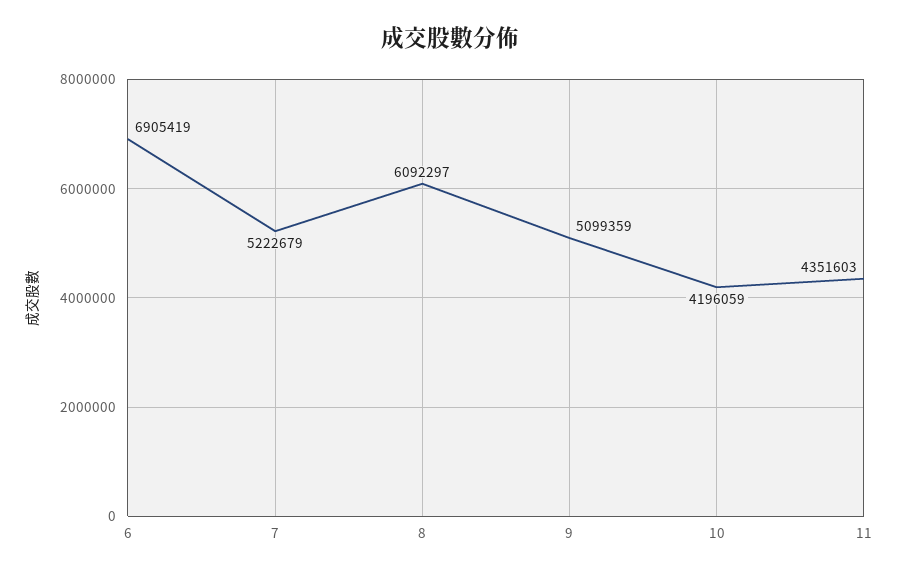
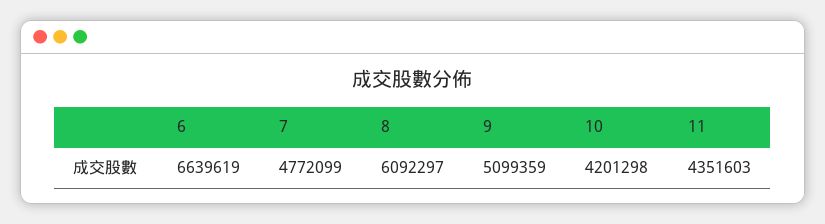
  {
-   "6": 6905419,
+   "6": 6639619,
-   "7": 5222679,
+   "7": 4772099,
    "8": 6092297,
    "9": 5099359,
-   "10": 4196059,
+   "10": 4201298,
    "11": 4351603
  }

